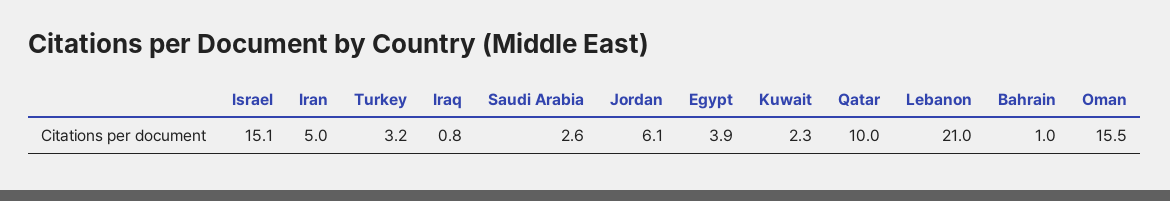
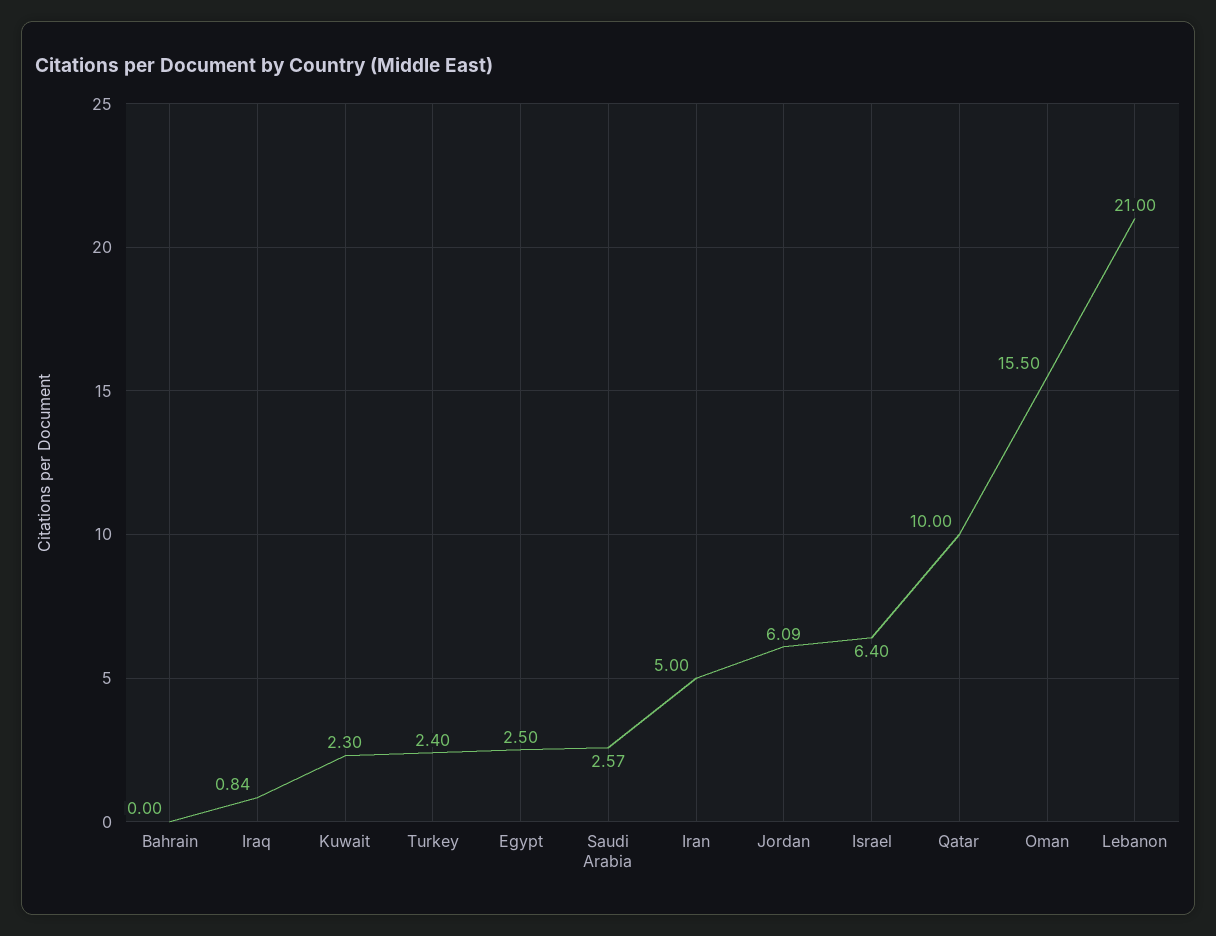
  {
-   "Israel": 15.1,
+   "Israel": 6.4,
    "Iran": 5,
-   "Turkey": 3.2,
+   "Turkey": 2.4,
    "Iraq": 0.84,
    "Saudi Arabia": 2.57,
    "Jordan": 6.09,
-   "Egypt": 3.9,
+   "Egypt": 2.5,
    "Kuwait": 2.3,
    "Qatar": 10,
    "Lebanon": 21,
-   "Bahrain": 1,
+   "Bahrain": 0,
    "Oman": 15.5
  }

